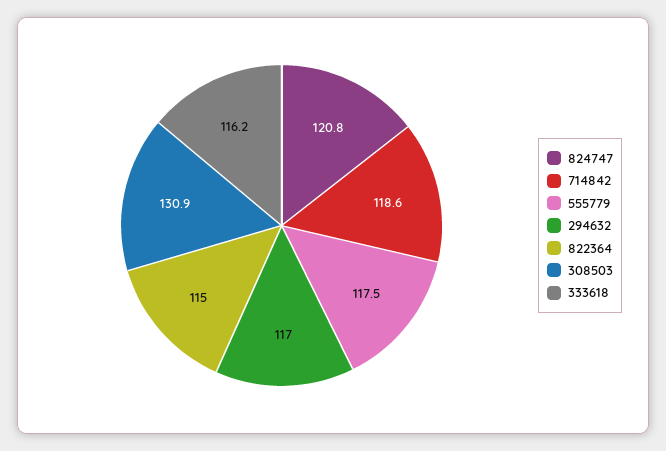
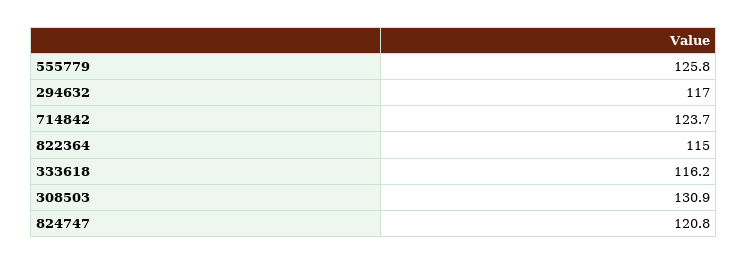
  {
    "824747": 120.8,
-   "714842": 118.6,
+   "714842": 123.7,
-   "555779": 117.5,
+   "555779": 125.8,
    "294632": 117,
    "822364": 115,
    "308503": 130.9,
    "333618": 116.2
  }

